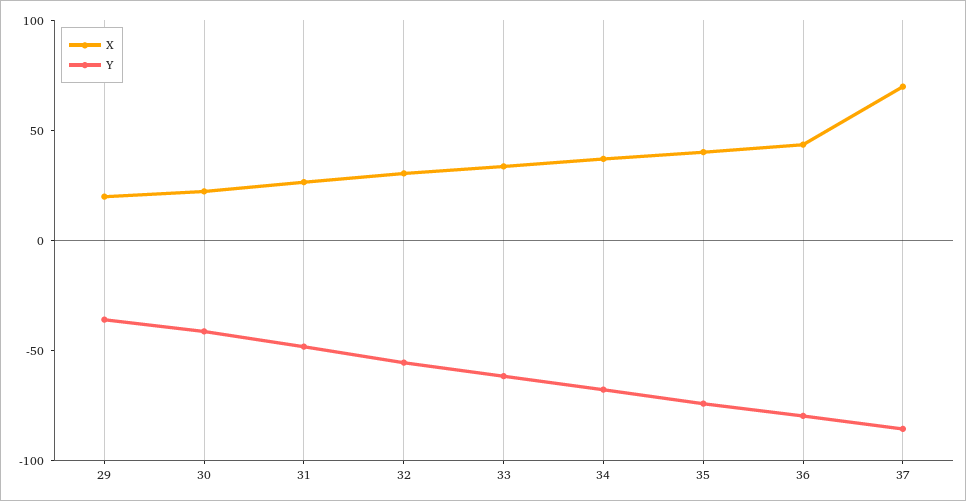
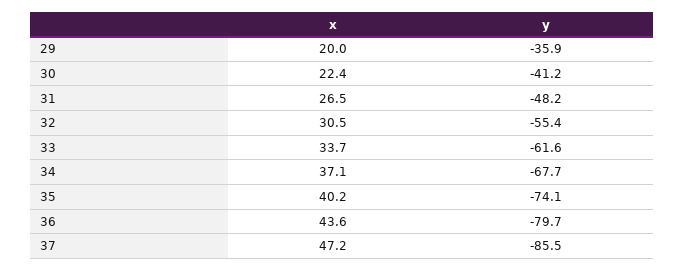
  {
    "X": {
      "29": 20,
      "30": 22.4,
      "31": 26.5,
      "32": 30.5,
      "33": 33.7,
      "34": 37.1,
      "35": 40.2,
      "36": 43.6,
-     "37": 70
+     "37": 47.2
    },
    "Y": {
      "29": -35.9,
      "30": -41.2,
      "31": -48.2,
      "32": -55.4,
      "33": -61.6,
      "34": -67.7,
      "35": -74.1,
      "36": -79.7,
      "37": -85.5
    }
  }

